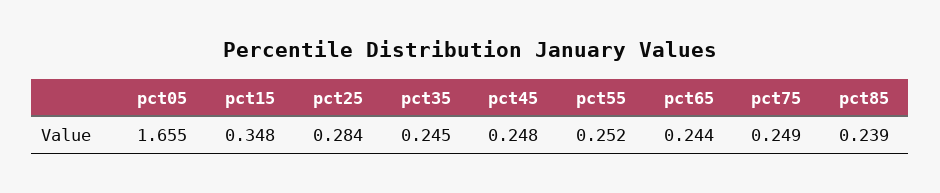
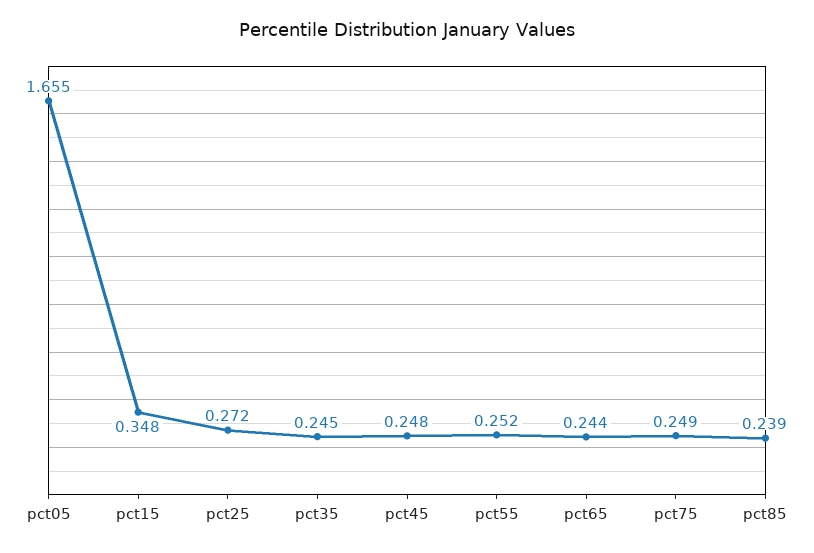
  {
    "pct05": 1.655,
    "pct15": 0.348,
-   "pct25": 0.284,
+   "pct25": 0.272,
    "pct35": 0.245,
    "pct45": 0.248,
    "pct55": 0.252,
    "pct65": 0.244,
    "pct75": 0.249,
    "pct85": 0.239
  }

